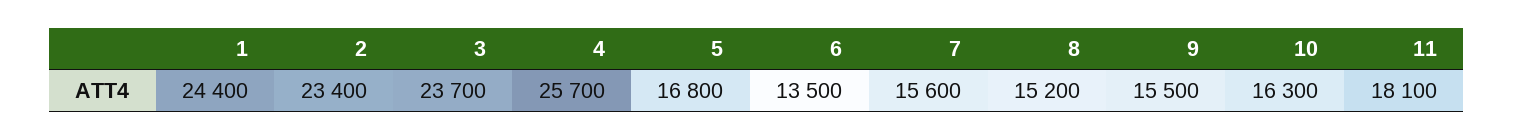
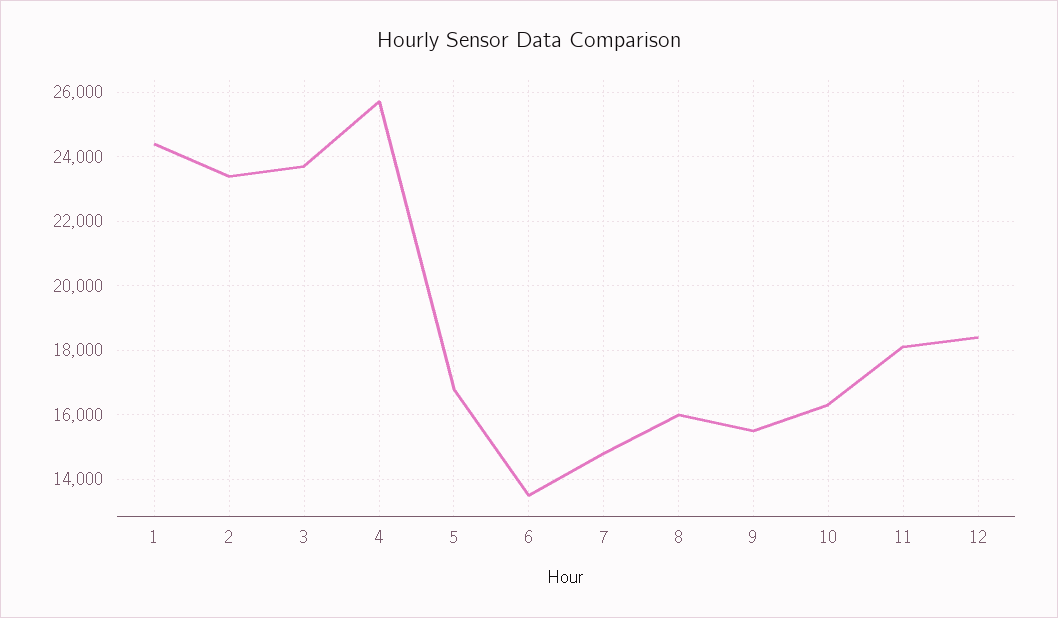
  {
    "1": 24400,
    "2": 23400,
    "3": 23700,
    "4": 25700,
    "5": 16800,
    "6": 13500,
-   "7": 15600,
+   "7": 14800,
-   "8": 15200,
+   "8": 16000,
    "9": 15500,
    "10": 16300,
-   "11": 18100
+   "11": 18100,
+   "12": 18400
  }

